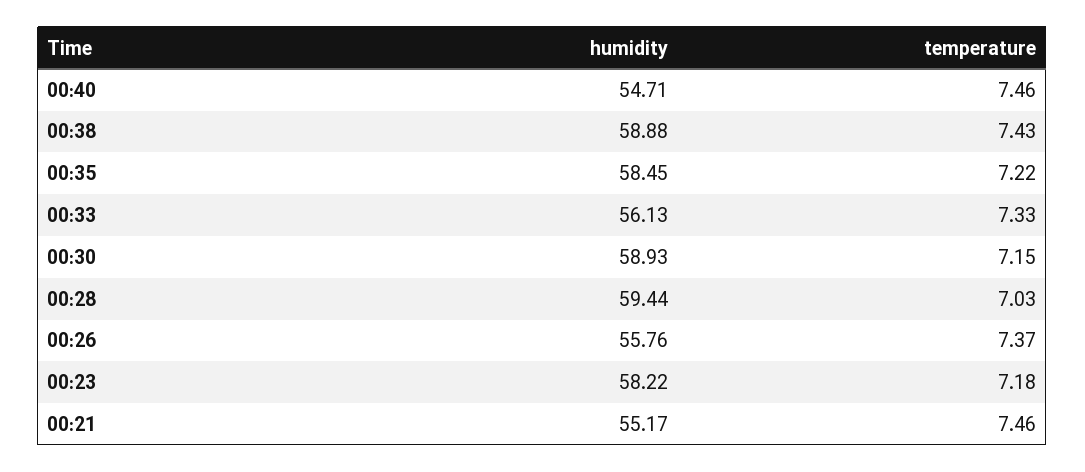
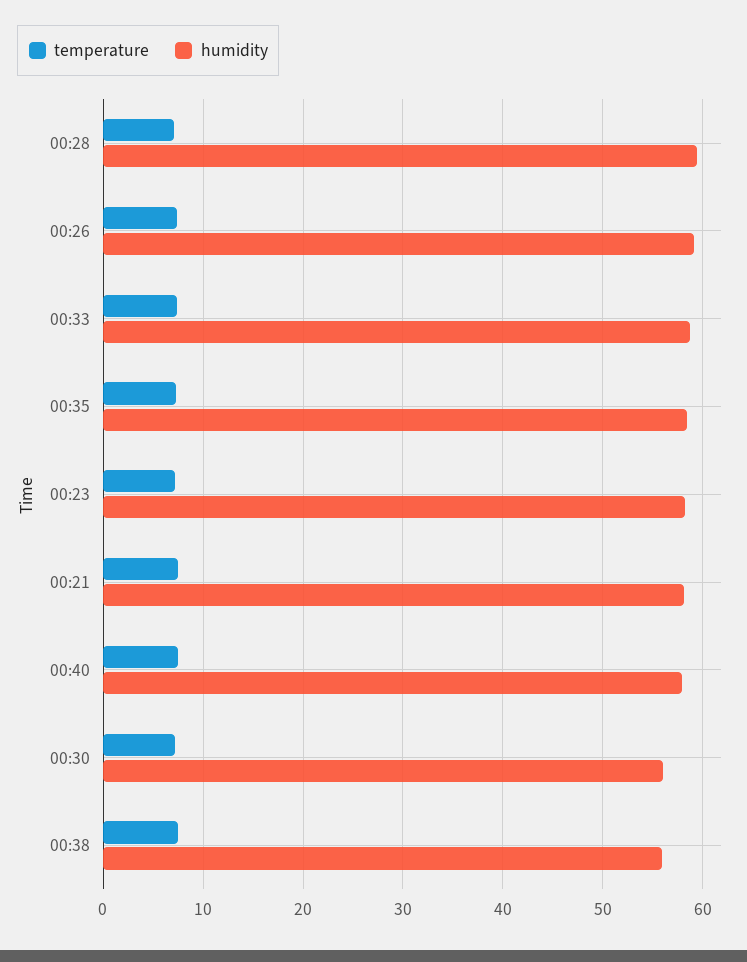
  {
    "humidity": {
-     "00:40": 54.71,
+     "00:40": 58,
-     "00:38": 58.88,
+     "00:38": 56,
      "00:35": 58.45,
-     "00:33": 56.13,
+     "00:33": 59,
-     "00:30": 58.93,
+     "00:30": 56,
      "00:28": 59.44,
-     "00:26": 55.76,
+     "00:26": 59,
      "00:23": 58.22,
-     "00:21": 55.17
+     "00:21": 58
    },
    "temperature": {
      "00:40": 7.46,
      "00:38": 7.43,
      "00:35": 7.22,
      "00:33": 7.33,
      "00:30": 7.15,
      "00:28": 7.03,
      "00:26": 7.37,
      "00:23": 7.18,
      "00:21": 7.46
    }
  }

